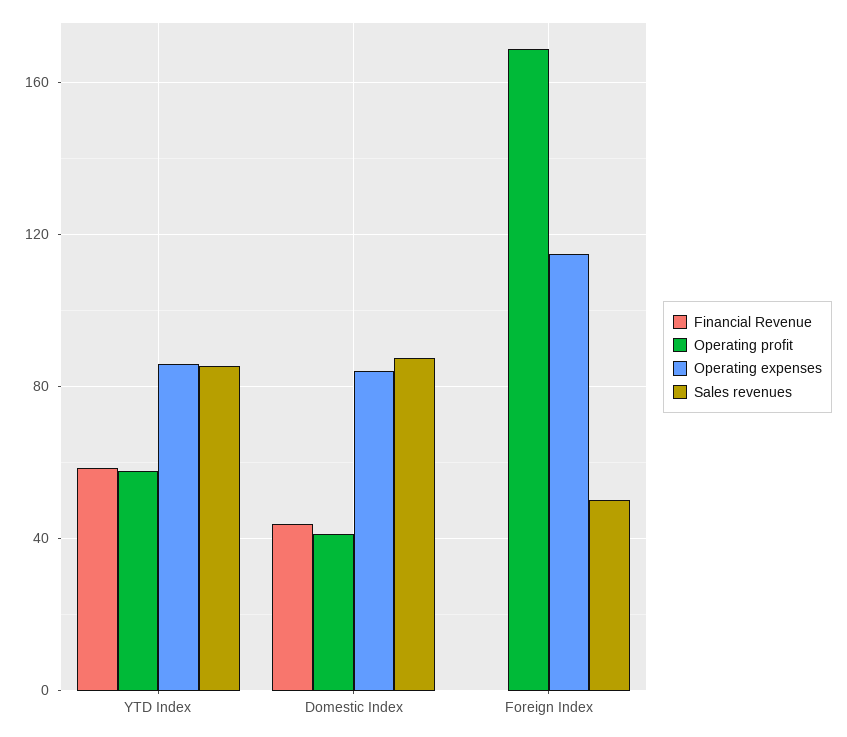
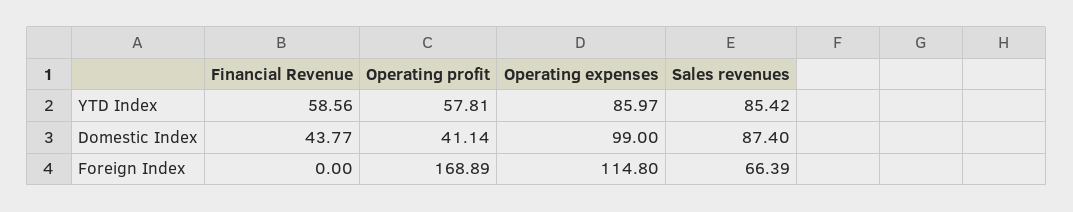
  {
    "Financial Revenue": {
      "YTD Index": 58.56,
      "Domestic Index": 43.77,
      "Foreign Index": 0
    },
    "Operating profit": {
      "YTD Index": 57.81,
      "Domestic Index": 41.14,
      "Foreign Index": 168.89
    },
    "Operating expenses": {
      "YTD Index": 85.97,
-     "Domestic Index": 85,
+     "Domestic Index": 99,
      "Foreign Index": 114.8
    },
    "Sales revenues": {
      "YTD Index": 85.42,
      "Domestic Index": 87.4,
-     "Foreign Index": 50
+     "Foreign Index": 66.39
    }
  }

